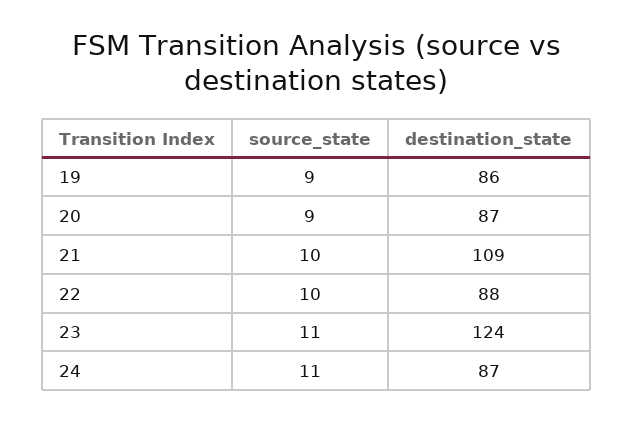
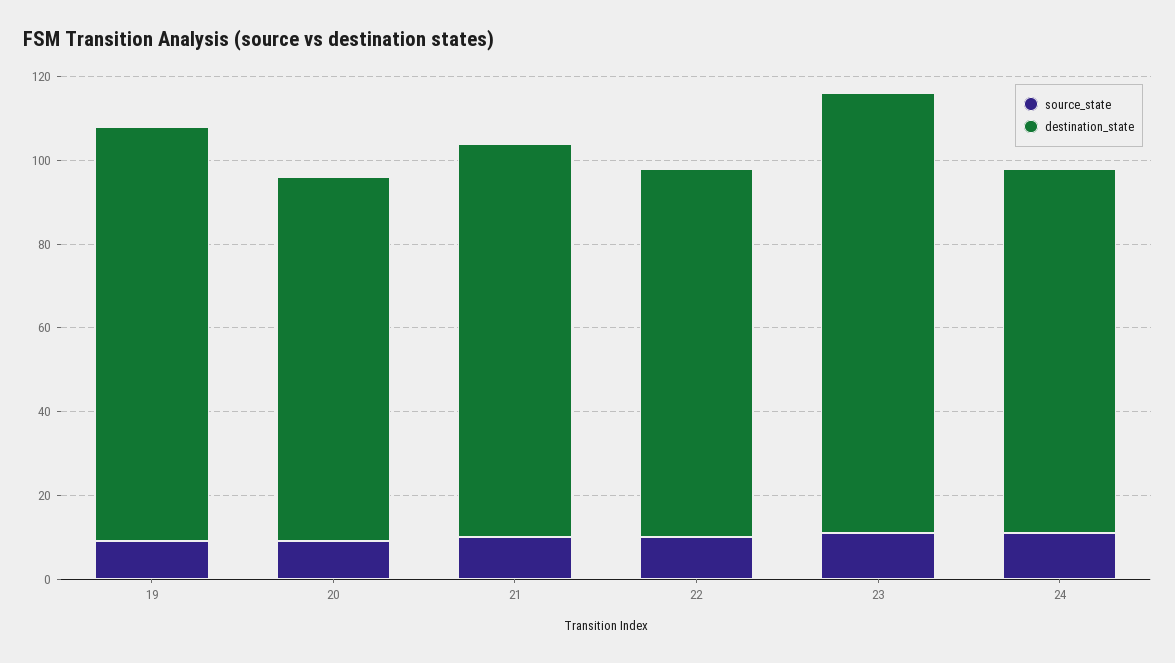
  {
    "source_state": {
      "19": 9,
      "20": 9,
      "21": 10,
      "22": 10,
      "23": 11,
      "24": 11
    },
    "destination_state": {
-     "19": 86,
+     "19": 100,
      "20": 87,
-     "21": 109,
+     "21": 95,
      "22": 88,
-     "23": 124,
+     "23": 105,
      "24": 87
    }
  }

